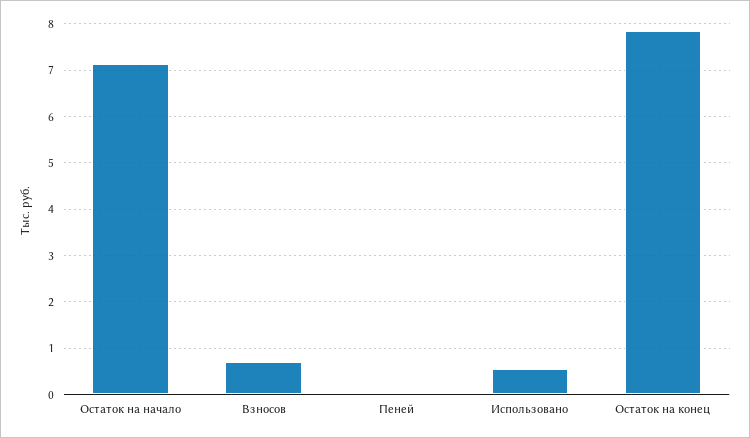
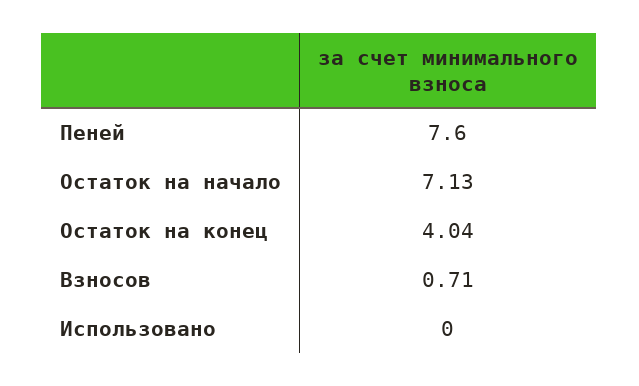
  {
    "Остаток на начало": 7.13,
    "Взносов": 0.71,
-   "Пеней": 0,
+   "Пеней": 7.6,
-   "Использовано": 0.6,
+   "Использовано": 0,
-   "Остаток на конец": 7.8
+   "Остаток на конец": 4.04
  }

